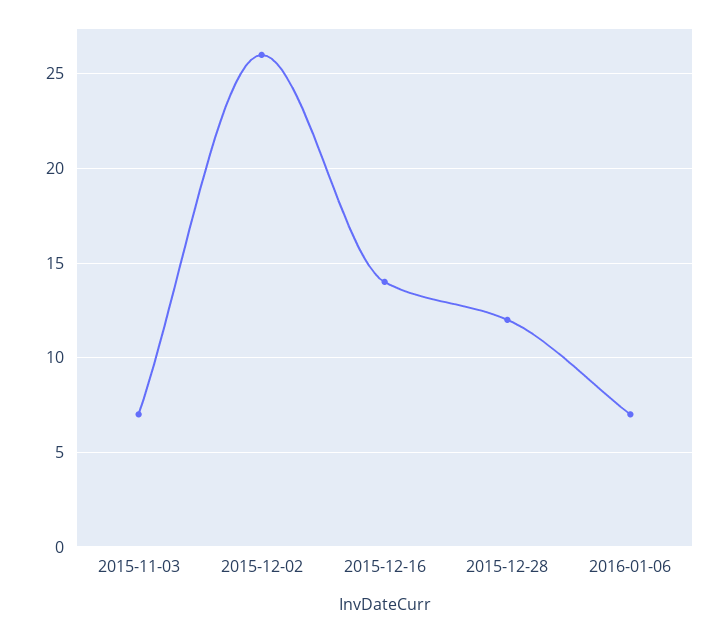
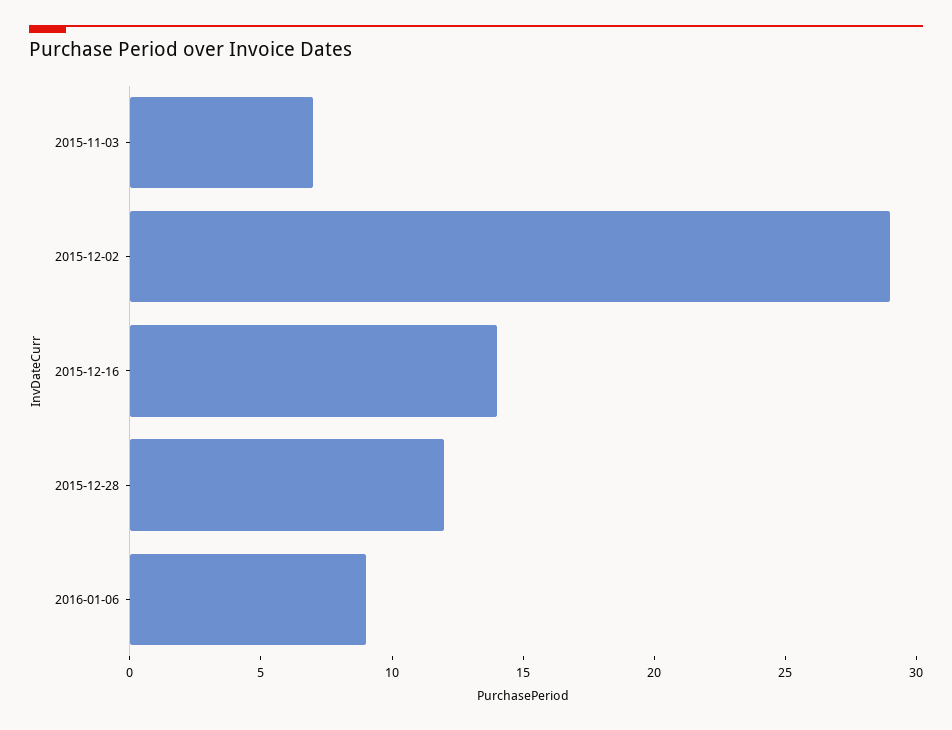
  {
    "2015-11-03": 7,
-   "2015-12-02": 26,
+   "2015-12-02": 29,
    "2015-12-16": 14,
    "2015-12-28": 12,
-   "2016-01-06": 7
+   "2016-01-06": 9
  }

